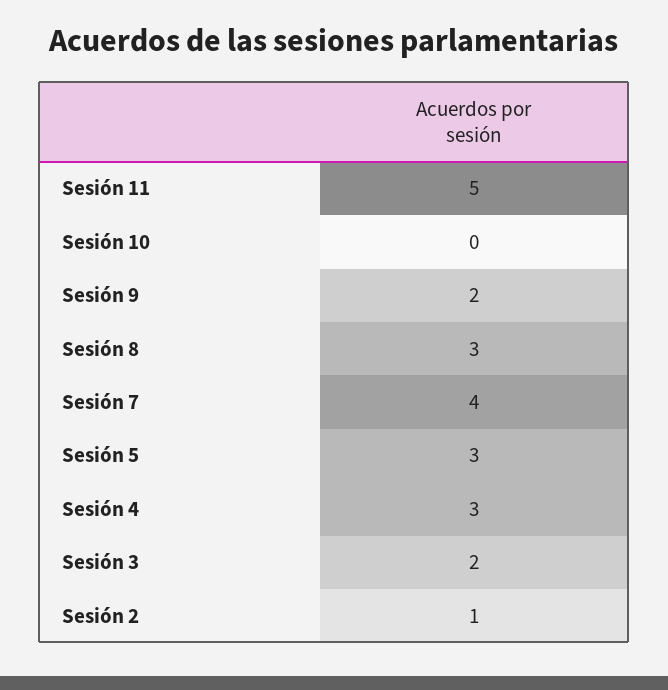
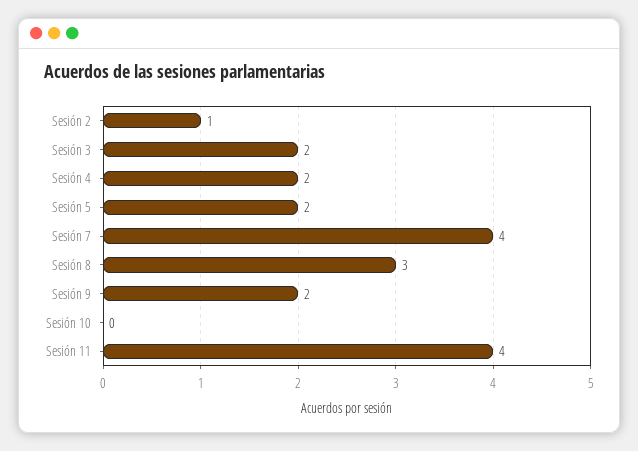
  {
-   "Sesión 11": 5,
+   "Sesión 11": 4,
    "Sesión 10": 0,
    "Sesión 9": 2,
    "Sesión 8": 3,
    "Sesión 7": 4,
-   "Sesión 5": 3,
+   "Sesión 5": 2,
-   "Sesión 4": 3,
+   "Sesión 4": 2,
    "Sesión 3": 2,
    "Sesión 2": 1
  }

